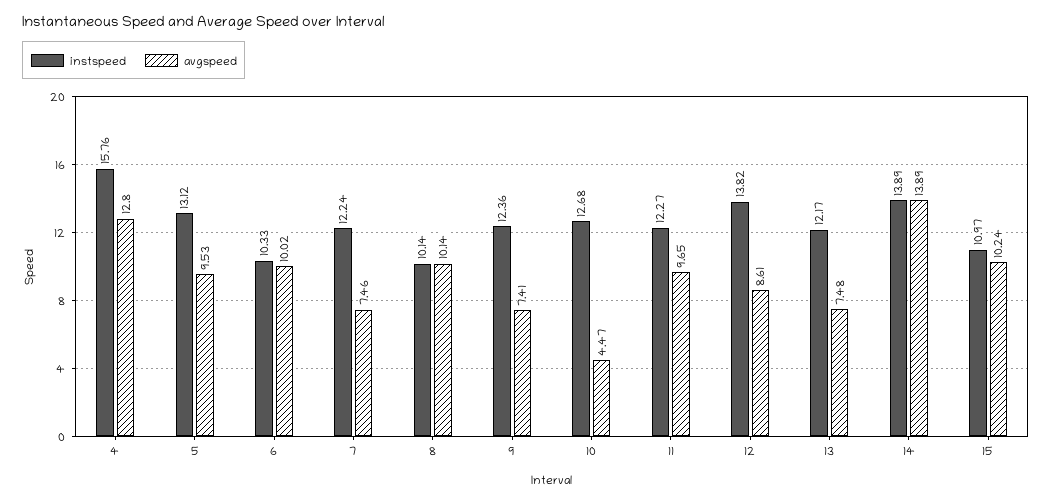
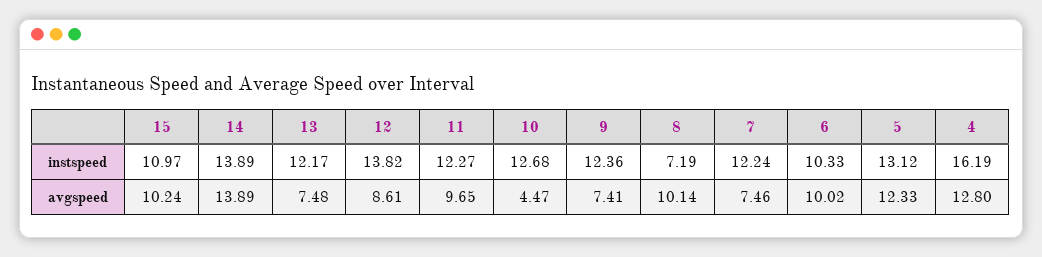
  {
    "instspeed": {
-     "4": 15.76,
+     "4": 16.19,
      "5": 13.12,
      "6": 10.33,
      "7": 12.24,
-     "8": 10.14,
+     "8": 7.19,
      "9": 12.36,
      "10": 12.68,
      "11": 12.27,
      "12": 13.82,
      "13": 12.17,
      "14": 13.89,
      "15": 10.97
    },
    "avgspeed": {
      "4": 12.8,
-     "5": 9.53,
+     "5": 12.33,
      "6": 10.02,
      "7": 7.46,
      "8": 10.14,
      "9": 7.41,
      "10": 4.47,
      "11": 9.65,
      "12": 8.61,
      "13": 7.48,
      "14": 13.89,
      "15": 10.24
    }
  }

